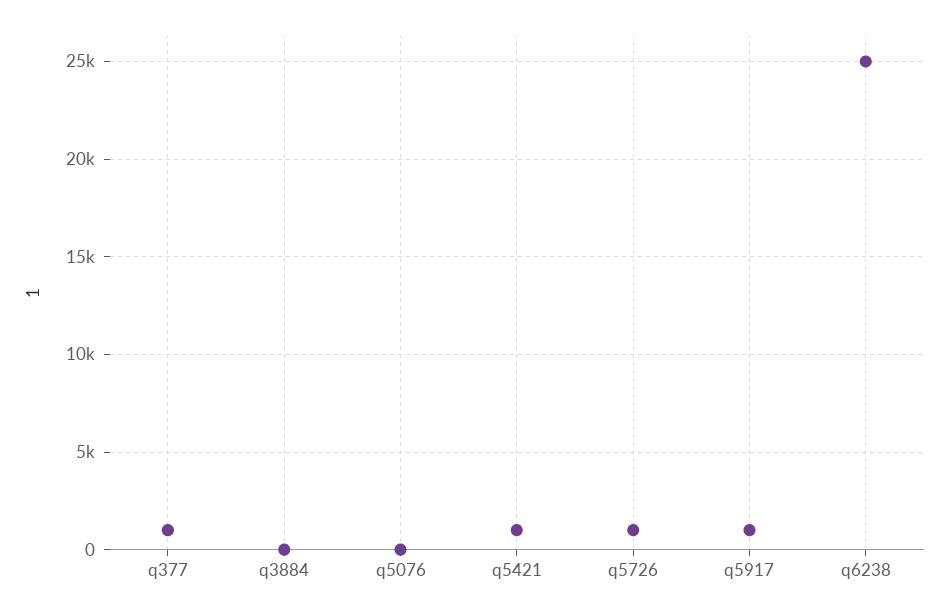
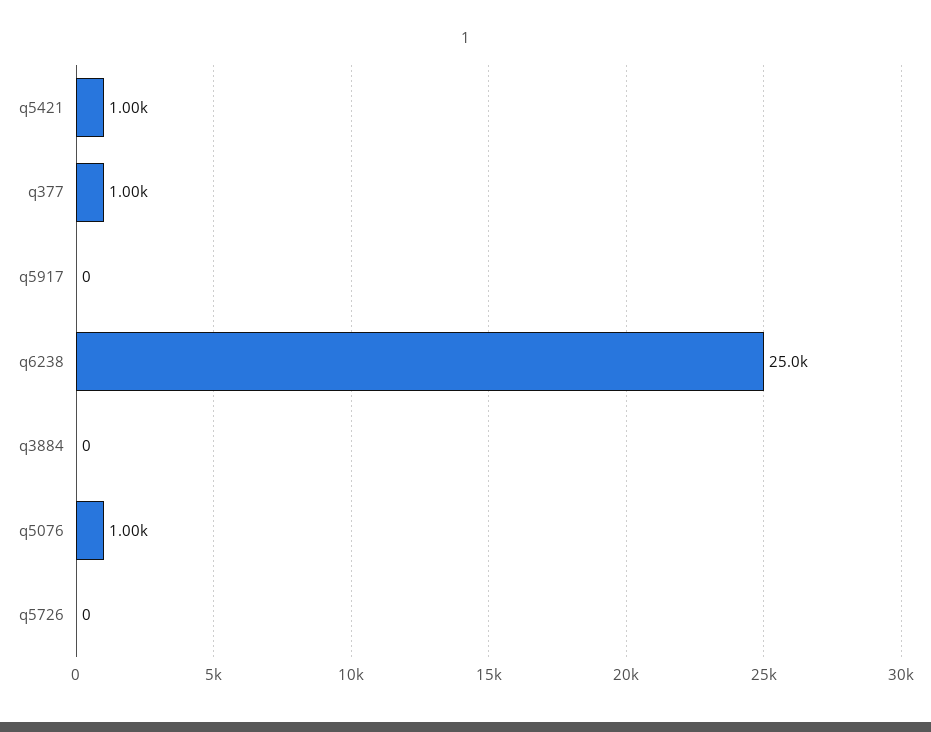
  {
    "q377": 1000,
    "q3884": 0,
-   "q5076": 0,
+   "q5076": 1000,
    "q5421": 1000,
-   "q5726": 1000,
+   "q5726": 0,
-   "q5917": 1000,
+   "q5917": 0,
    "q6238": 25000
  }

